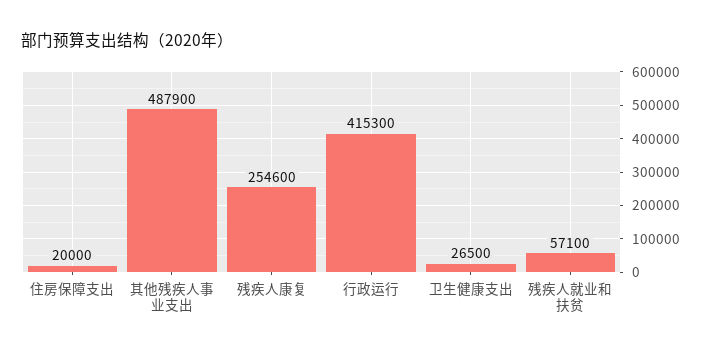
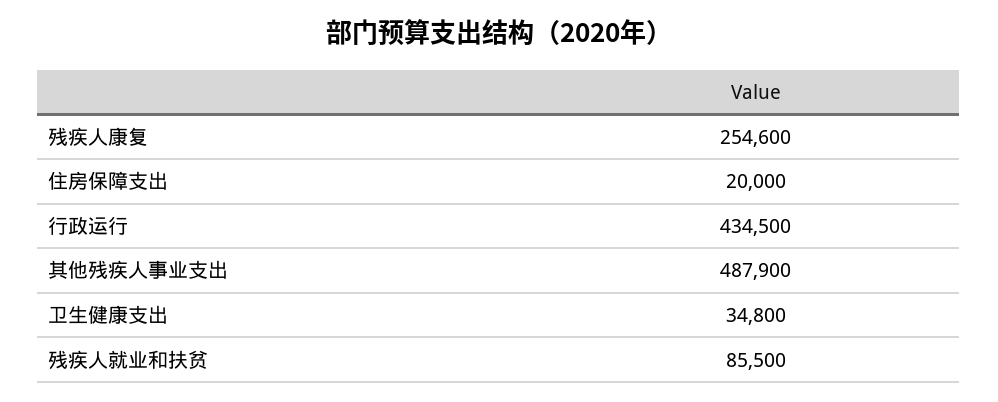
  {
    "住房保障支出": 20000,
    "其他残疾人事业支出": 487900,
    "残疾人康复": 254600,
-   "行政运行": 415300,
+   "行政运行": 434500,
-   "卫生健康支出": 26500,
+   "卫生健康支出": 34800,
-   "残疾人就业和扶贫": 57100
+   "残疾人就业和扶贫": 85500
  }

